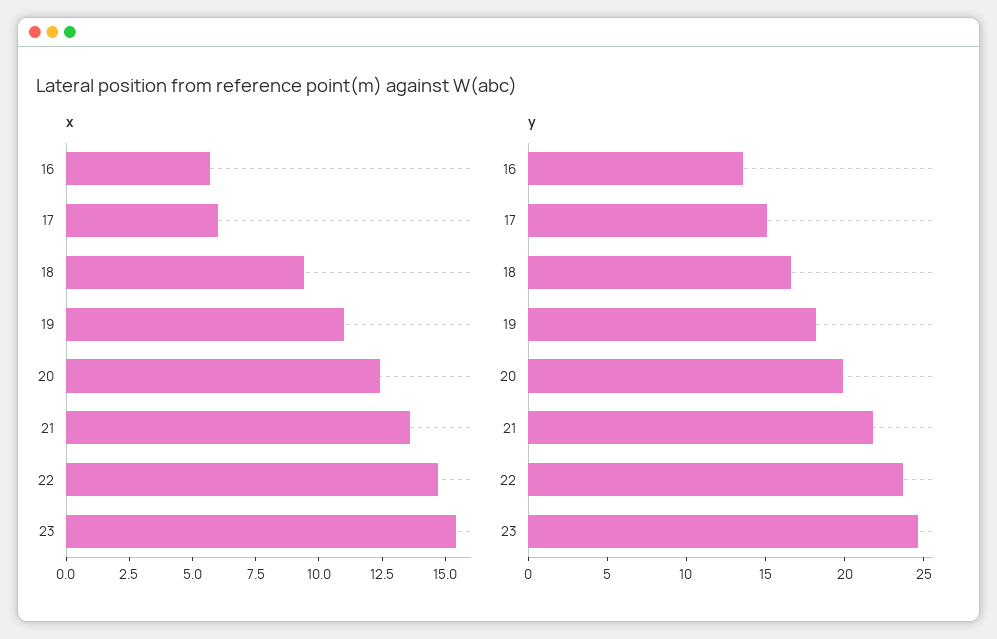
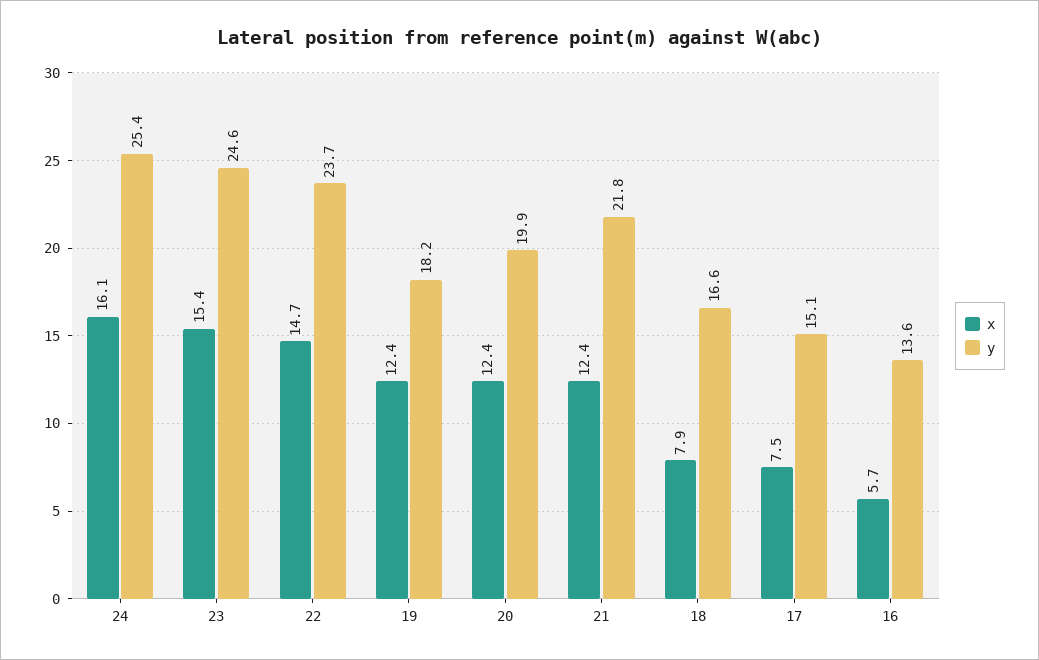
  {
    "x": {
      "16": 5.7,
-     "17": 6,
+     "17": 7.5,
-     "18": 9.5,
+     "18": 7.9,
-     "19": 11,
+     "19": 12.4,
      "20": 12.4,
-     "21": 13.5,
+     "21": 12.4,
      "22": 14.7,
-     "23": 15.4
+     "23": 15.4,
+     "24": 16.1
    },
    "y": {
      "16": 13.6,
      "17": 15.1,
      "18": 16.6,
      "19": 18.2,
      "20": 19.9,
      "21": 21.8,
      "22": 23.7,
-     "23": 24.6
+     "23": 24.6,
+     "24": 25.4
    }
  }

